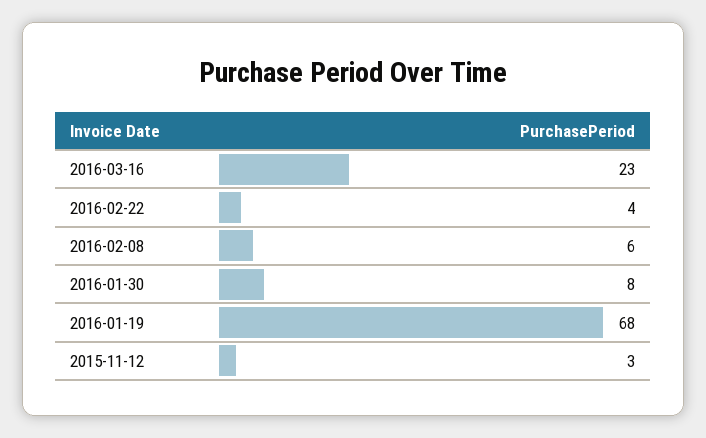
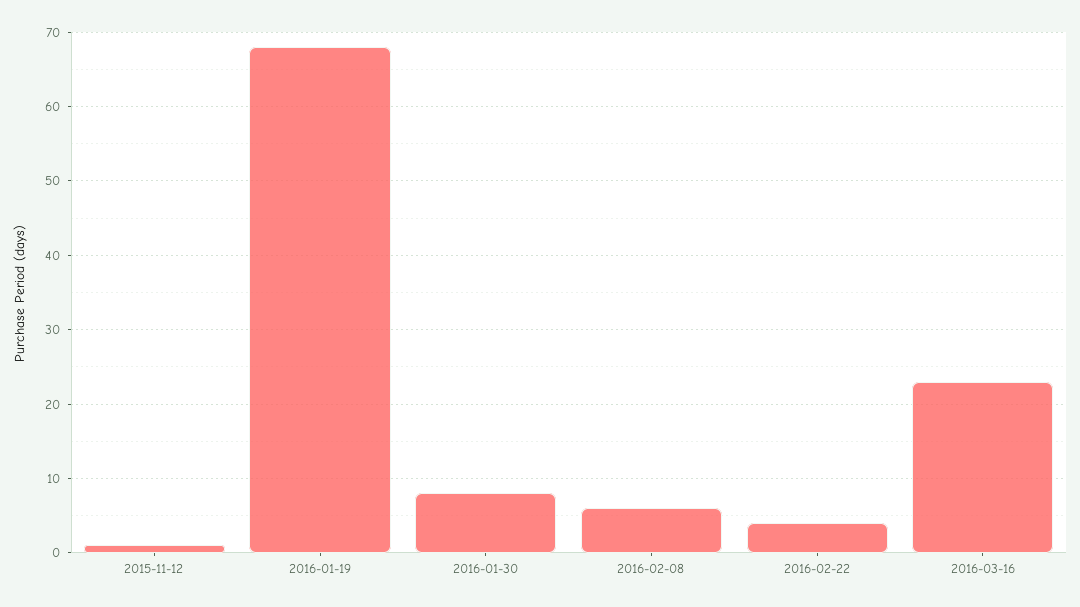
  {
    "2016-03-16": 23,
    "2016-02-22": 4,
    "2016-02-08": 6,
    "2016-01-30": 8,
    "2016-01-19": 68,
-   "2015-11-12": 3
+   "2015-11-12": 1
  }

